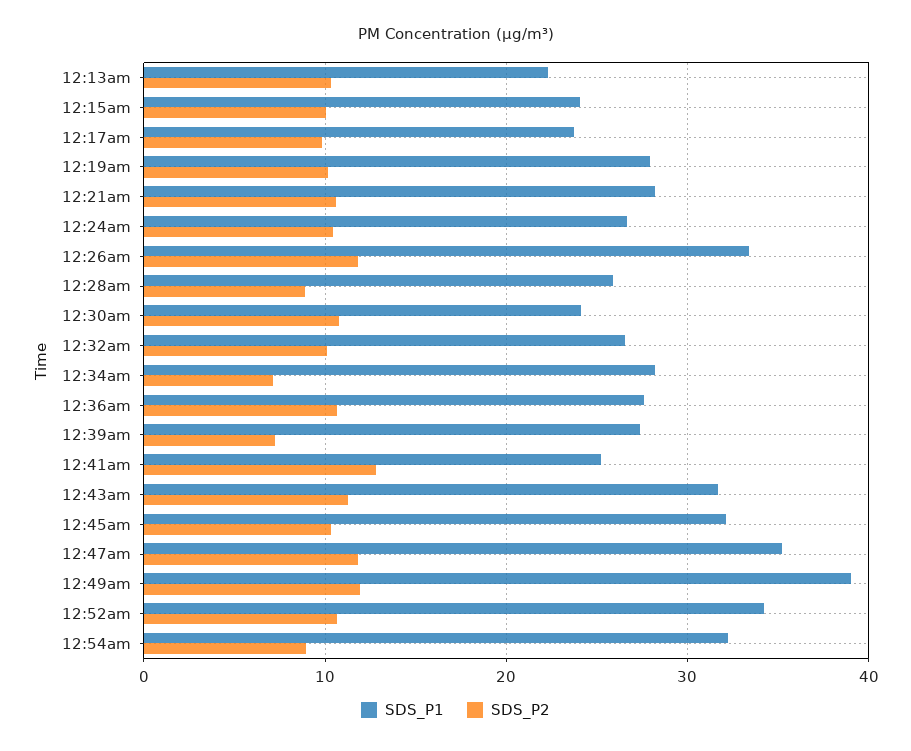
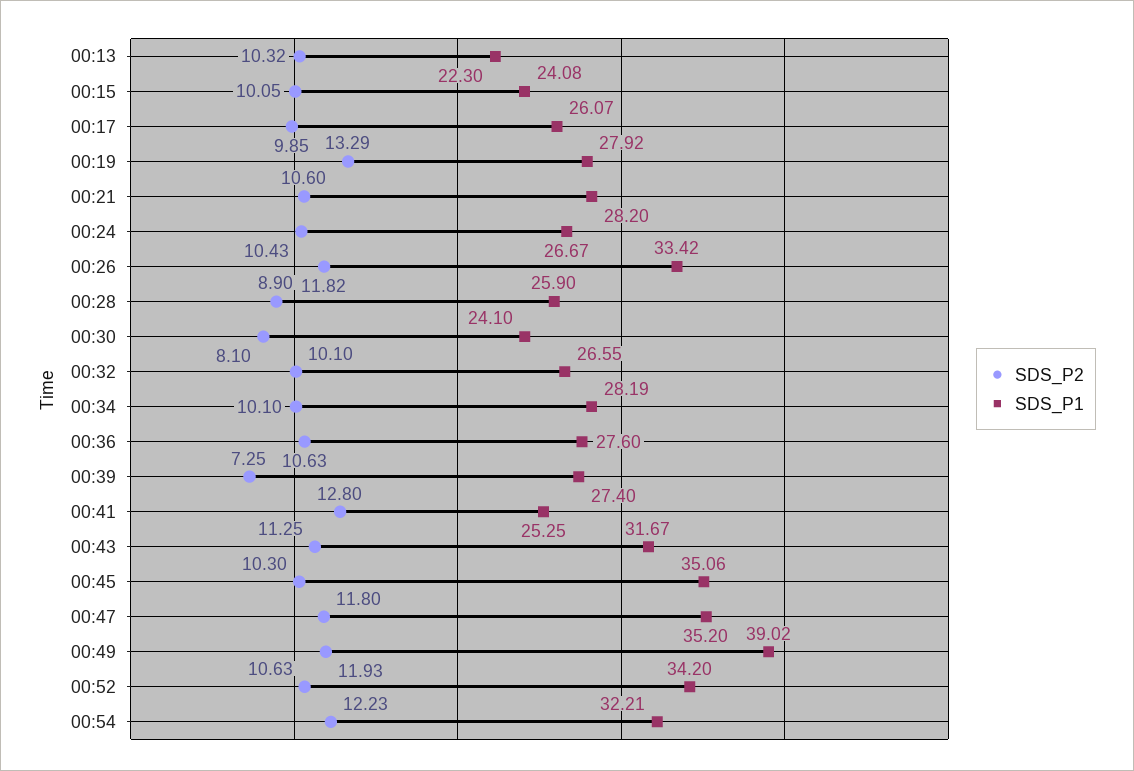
  {
    "SDS_P1": {
      "12:13am": 22.3,
      "12:15am": 24.08,
-     "12:17am": 24,
+     "12:17am": 26.07,
      "12:19am": 27.92,
      "12:21am": 28.2,
      "12:24am": 26.67,
      "12:26am": 33.42,
      "12:28am": 25.9,
      "12:30am": 24.1,
      "12:32am": 26.55,
      "12:34am": 28.19,
      "12:36am": 27.6,
      "12:39am": 27.4,
      "12:41am": 25.25,
      "12:43am": 31.67,
-     "12:45am": 32,
+     "12:45am": 35.06,
      "12:47am": 35.2,
      "12:49am": 39.02,
      "12:52am": 34.2,
      "12:54am": 32.21
    },
    "SDS_P2": {
      "12:13am": 10.32,
      "12:15am": 10.05,
      "12:17am": 9.85,
-     "12:19am": 10,
+     "12:19am": 13.29,
      "12:21am": 10.6,
      "12:24am": 10.43,
      "12:26am": 11.82,
      "12:28am": 8.9,
-     "12:30am": 11,
+     "12:30am": 8.1,
      "12:32am": 10.1,
-     "12:34am": 7,
+     "12:34am": 10.1,
      "12:36am": 10.63,
      "12:39am": 7.25,
      "12:41am": 12.8,
      "12:43am": 11.25,
      "12:45am": 10.3,
      "12:47am": 11.8,
      "12:49am": 11.93,
      "12:52am": 10.63,
-     "12:54am": 9
+     "12:54am": 12.23
    }
  }

